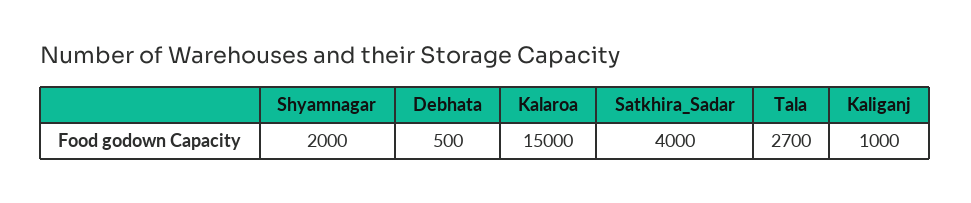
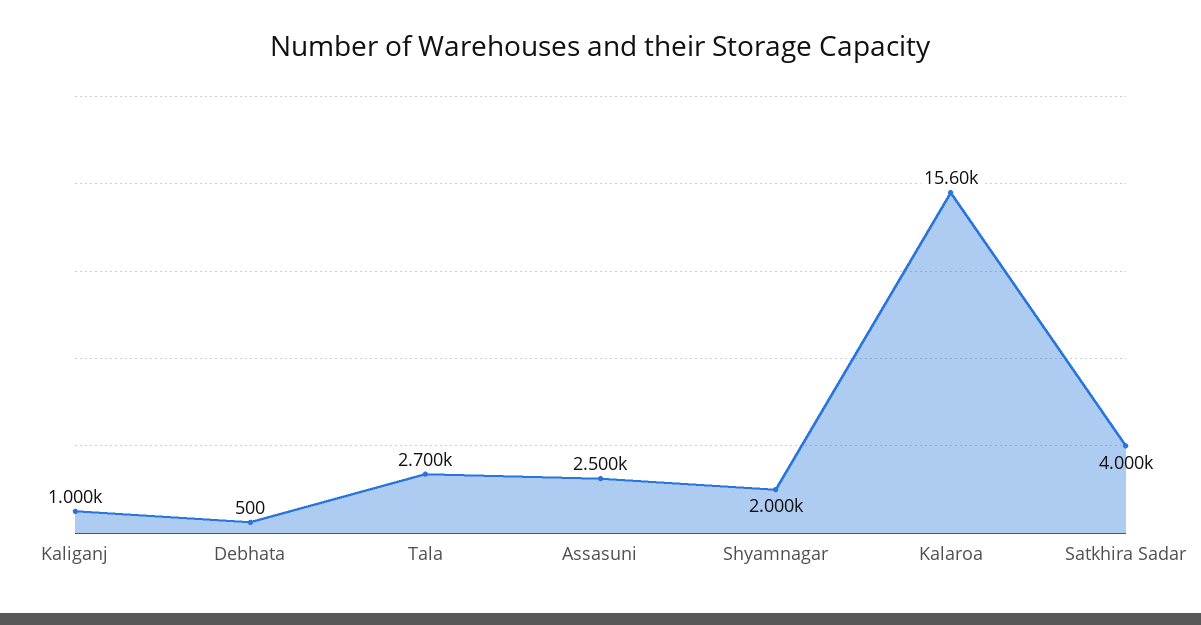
  {
    "Shyamnagar": 2000,
    "Debhata": 500,
-   "Kalaroa": 15000,
+   "Kalaroa": 15600,
    "Satkhira_Sadar": 4000,
    "Tala": 2700,
-   "Kaliganj": 1000
+   "Kaliganj": 1000,
+   "Assasuni": 2500
  }

